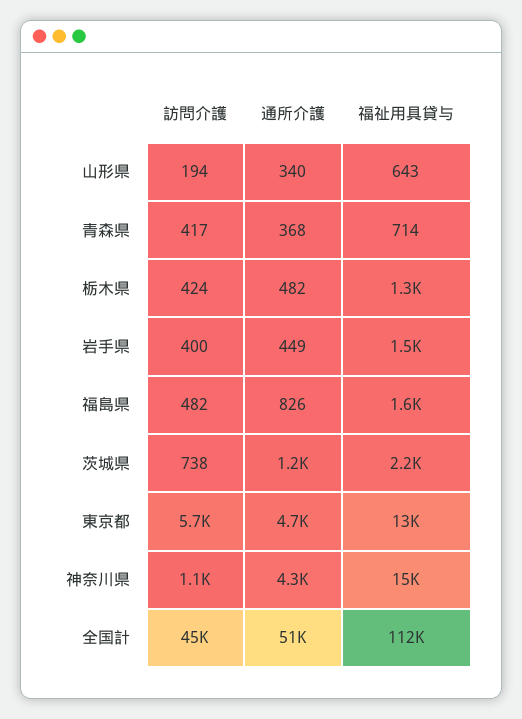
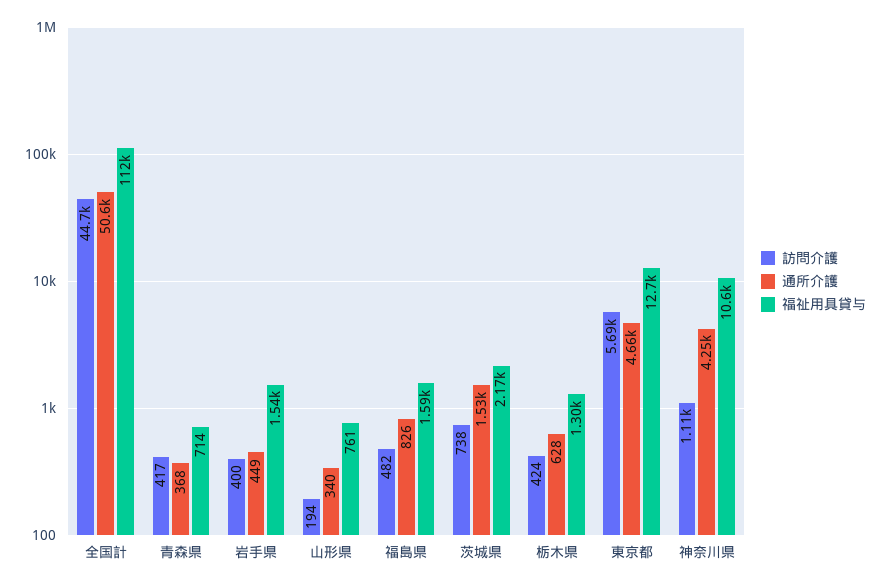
  {
    "訪問介護": {
      "山形県": 194,
      "青森県": 417,
      "栃木県": 424,
      "岩手県": 400,
      "福島県": 482,
      "茨城県": 738,
      "東京都": 5690,
      "神奈川県": 1110,
      "全国計": 44700
    },
    "通所介護": {
      "山形県": 340,
      "青森県": 368,
-     "栃木県": 482,
+     "栃木県": 628,
      "岩手県": 449,
      "福島県": 826,
-     "茨城県": 1200,
+     "茨城県": 1530,
      "東京都": 4660,
      "神奈川県": 4250,
      "全国計": 50600
    },
    "福祉用具貸与": {
-     "山形県": 643,
+     "山形県": 761,
      "青森県": 714,
      "栃木県": 1300,
      "岩手県": 1540,
      "福島県": 1590,
      "茨城県": 2170,
      "東京都": 12700,
-     "神奈川県": 15000,
+     "神奈川県": 10600,
      "全国計": 112000
    }
  }

